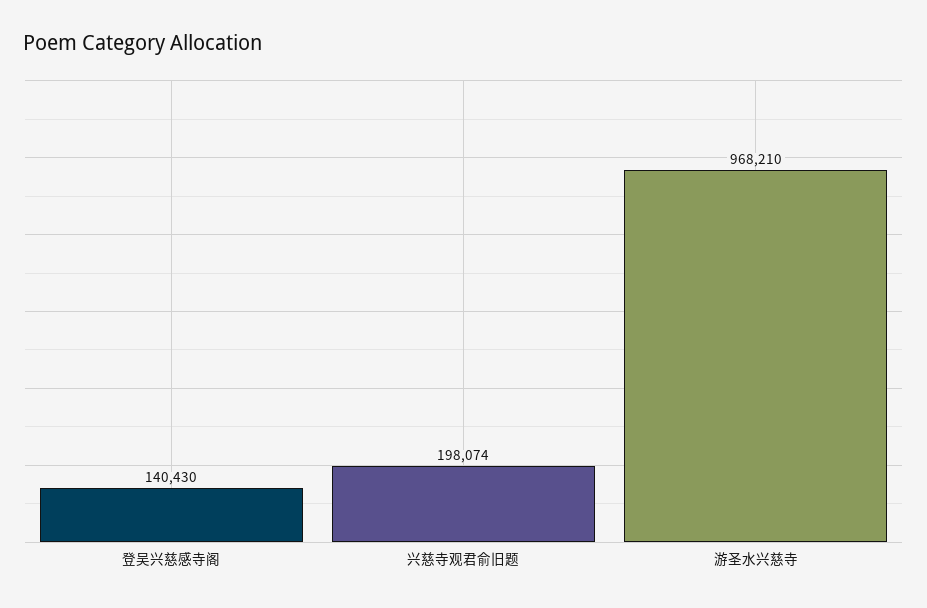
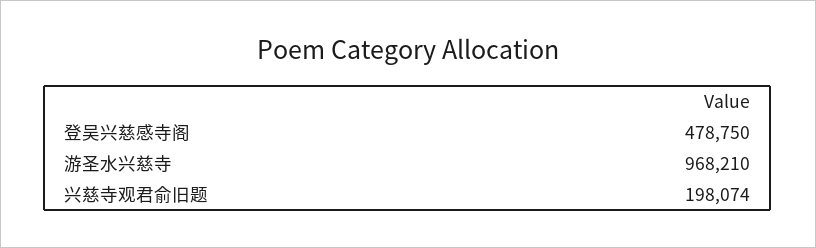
  {
-   "登吴兴慈感寺阁": 140430,
+   "登吴兴慈感寺阁": 478750,
    "兴慈寺观君俞旧题": 198074,
    "游圣水兴慈寺": 968210
  }

